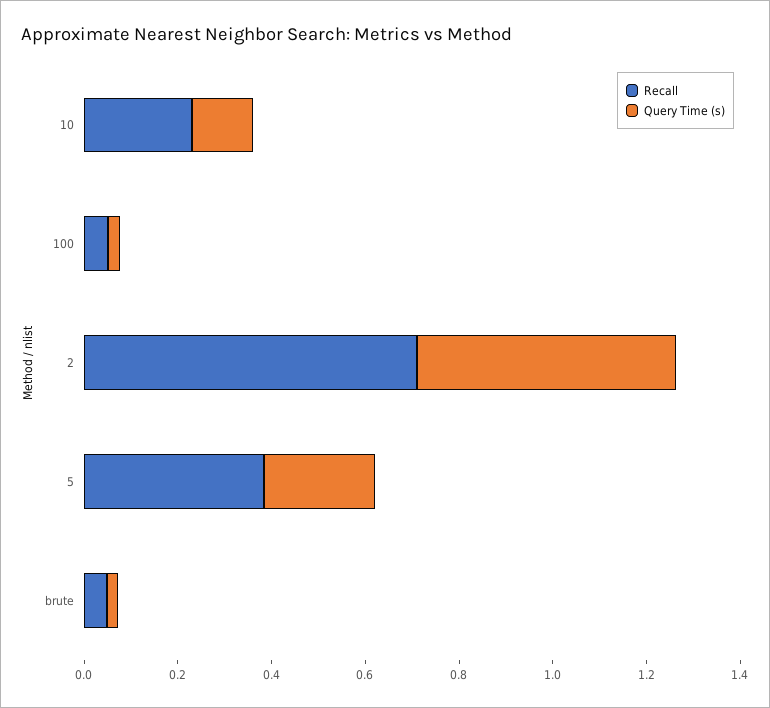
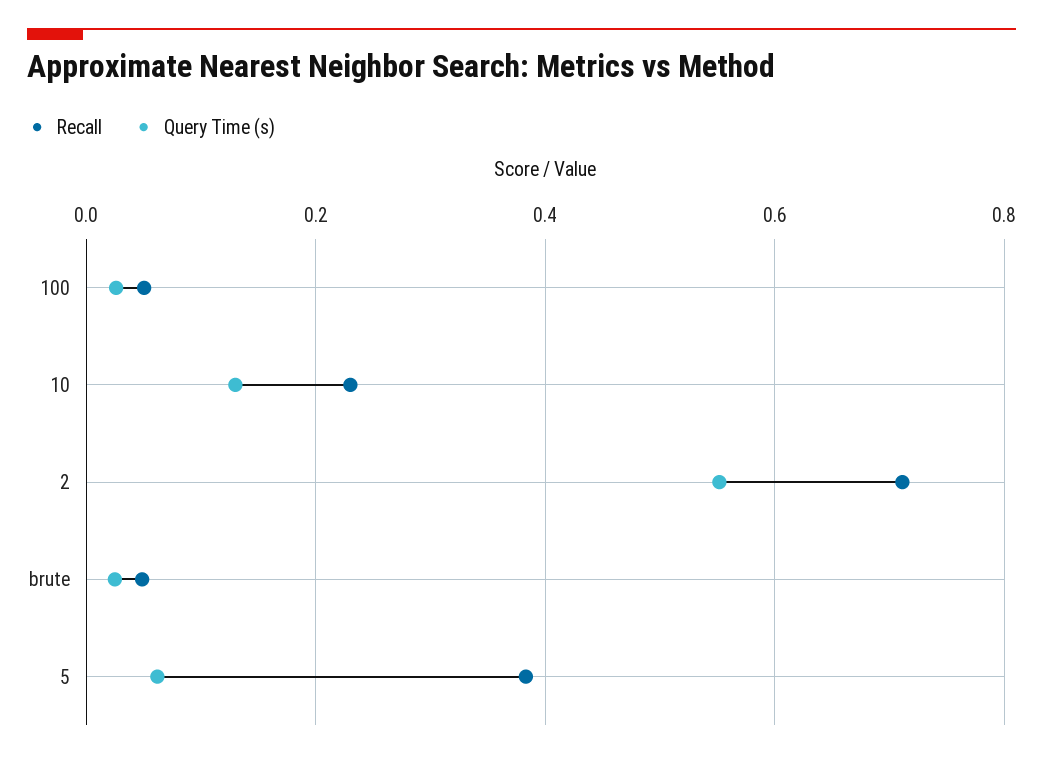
  {
    "Recall": {
      "10": 0.24,
      "100": 0.06,
      "2": 0.72,
      "5": 0.38,
      "brute": 0.04
    },
    "Query Time (s)": {
      "10": 0.12,
      "100": 0.02,
      "2": 0.56,
-     "5": 0.25,
+     "5": 0.06,
      "brute": 0.02
    }
  }

